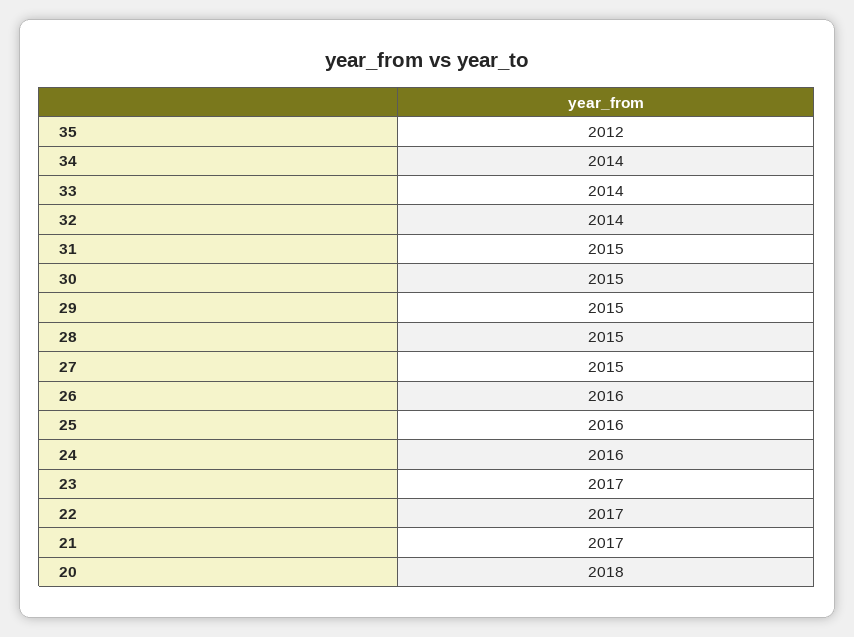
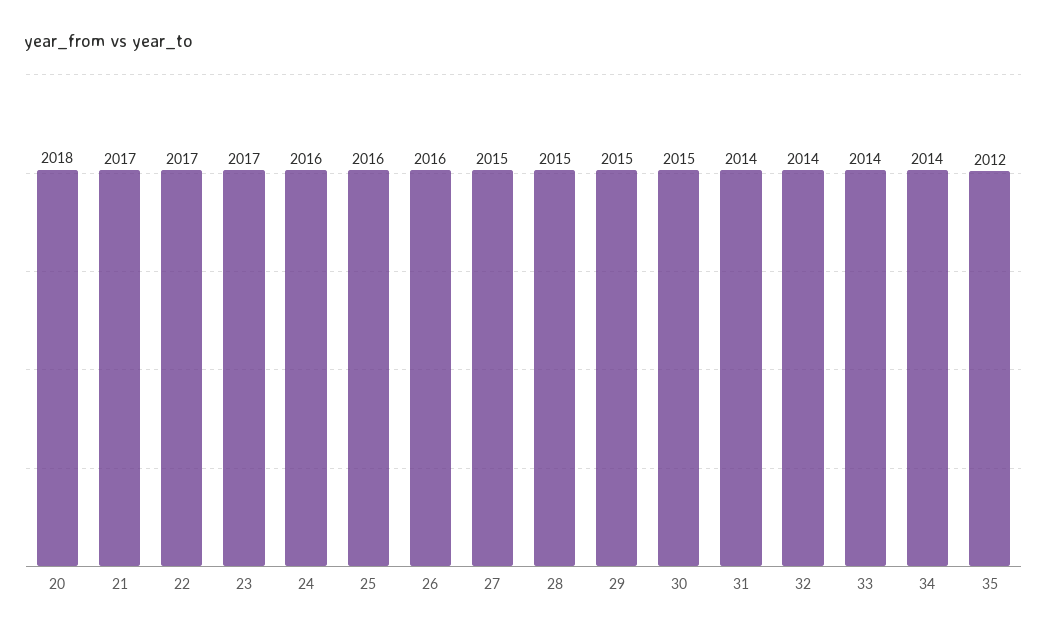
  {
    "35": 2012,
    "34": 2014,
    "33": 2014,
    "32": 2014,
-   "31": 2015,
+   "31": 2014,
    "30": 2015,
    "29": 2015,
    "28": 2015,
    "27": 2015,
    "26": 2016,
    "25": 2016,
    "24": 2016,
    "23": 2017,
    "22": 2017,
    "21": 2017,
    "20": 2018
  }

